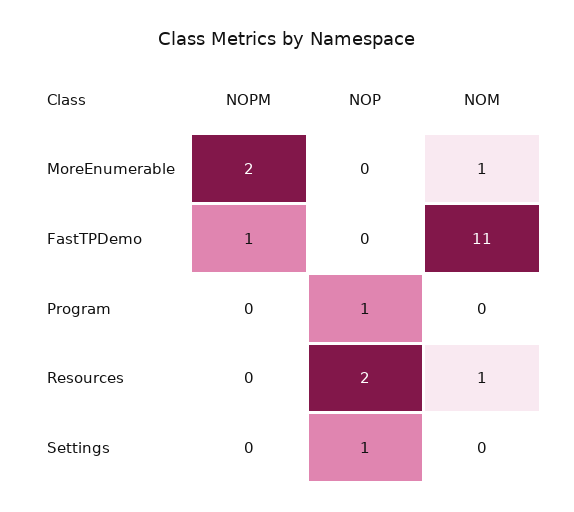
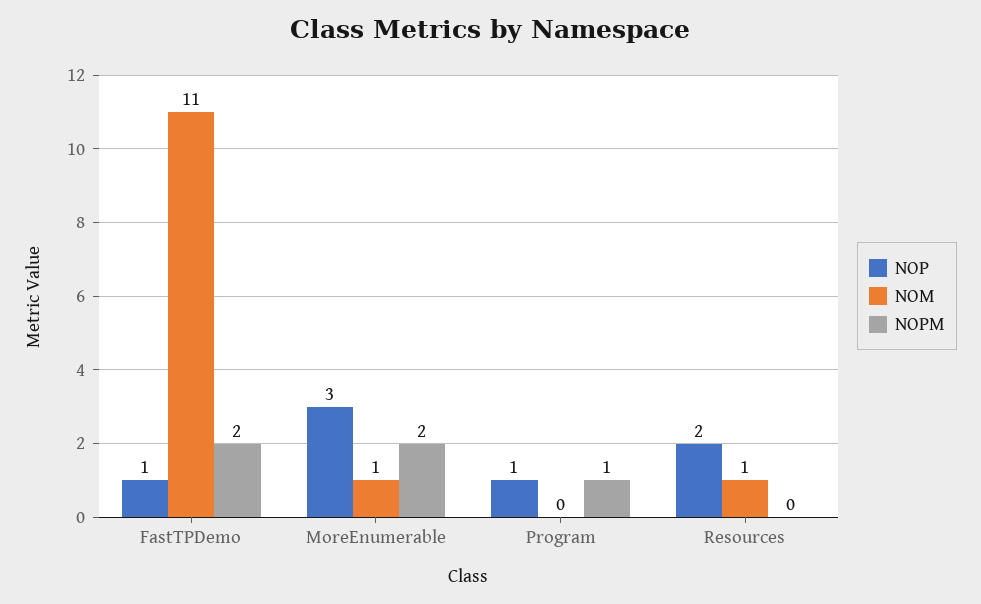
  {
    "NOPM": {
      "MoreEnumerable": 2,
-     "FastTPDemo": 1,
+     "FastTPDemo": 2,
-     "Program": 0,
+     "Program": 1,
-     "Resources": 0,
+     "Resources": 0
-     "Settings": 0
    },
    "NOP": {
-     "MoreEnumerable": 0,
+     "MoreEnumerable": 3,
-     "FastTPDemo": 0,
+     "FastTPDemo": 1,
      "Program": 1,
-     "Resources": 2,
+     "Resources": 2
-     "Settings": 1
    },
    "NOM": {
      "MoreEnumerable": 1,
      "FastTPDemo": 11,
      "Program": 0,
-     "Resources": 1,
+     "Resources": 1
-     "Settings": 0
    }
  }

